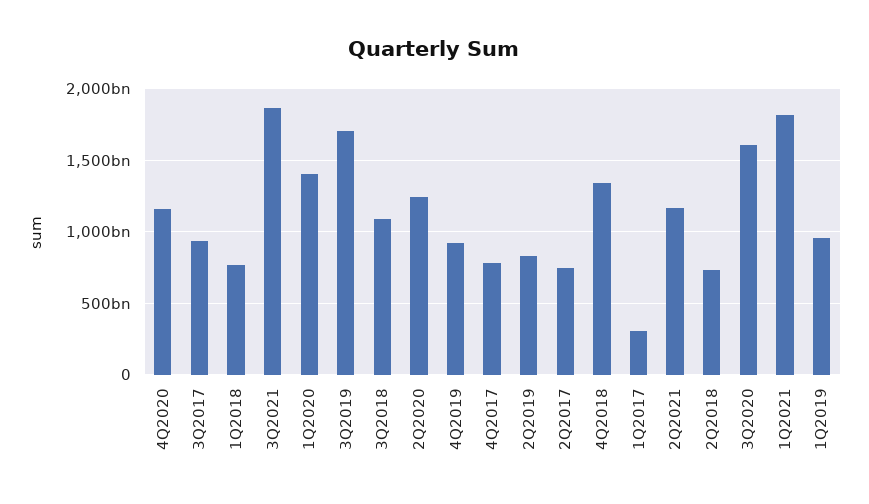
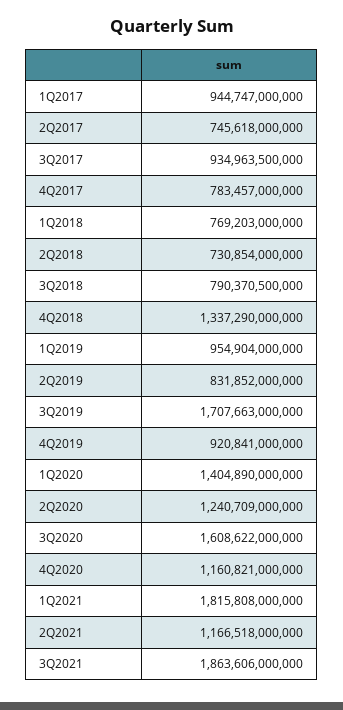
  {
    "4Q2020": 1160821000000,
    "3Q2017": 934963500000,
    "1Q2018": 769203000000,
    "3Q2021": 1863606000000,
    "1Q2020": 1404890000000,
    "3Q2019": 1707663000000,
-   "3Q2018": 1100000000000,
+   "3Q2018": 790370500000,
    "2Q2020": 1240709000000,
    "4Q2019": 920841000000,
    "4Q2017": 783457000000,
    "2Q2019": 831852000000,
    "2Q2017": 745618000000,
    "4Q2018": 1337290000000,
-   "1Q2017": 300000000000,
+   "1Q2017": 944747000000,
    "2Q2021": 1166518000000,
    "2Q2018": 730854000000,
    "3Q2020": 1608622000000,
    "1Q2021": 1815808000000,
    "1Q2019": 954904000000
  }

